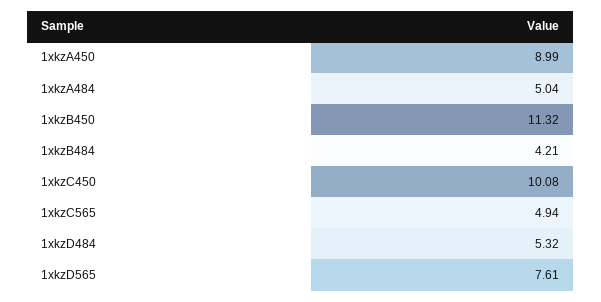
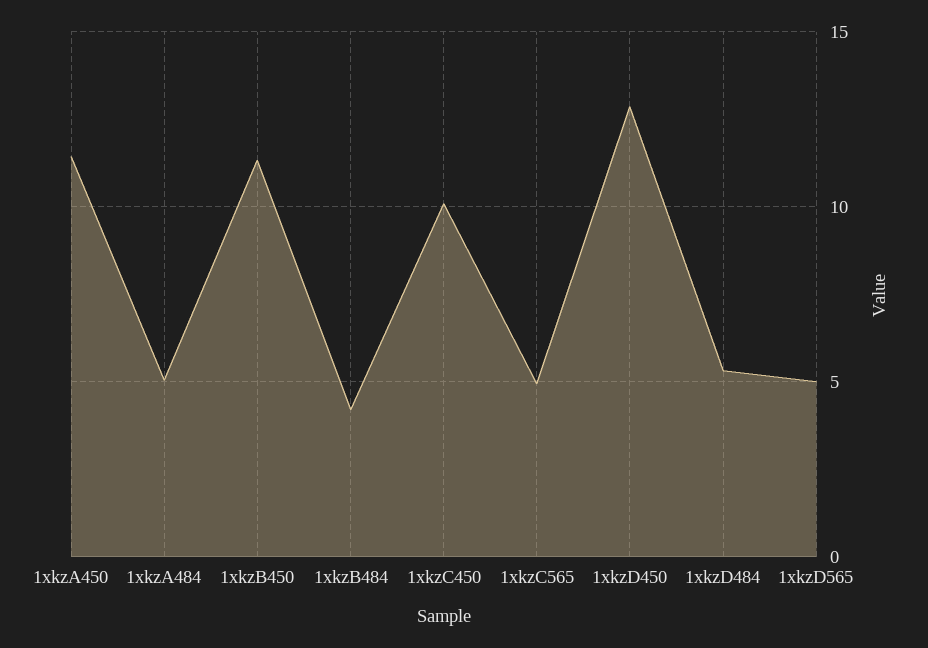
  {
-   "1xkzA450": 8.99,
+   "1xkzA450": 11.5,
    "1xkzA484": 5.04,
    "1xkzB450": 11.32,
    "1xkzB484": 4.21,
    "1xkzC450": 10.08,
    "1xkzC565": 4.94,
    "1xkzD484": 5.32,
-   "1xkzD565": 7.61
+   "1xkzD565": 5,
+   "1xkzD450": 13
  }

